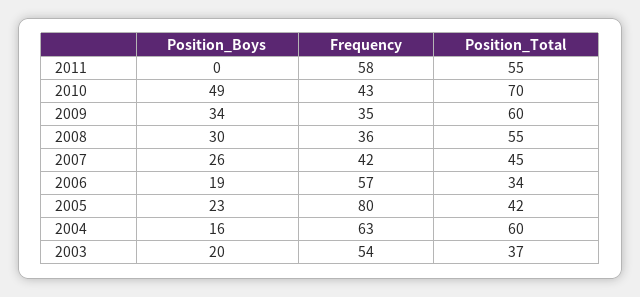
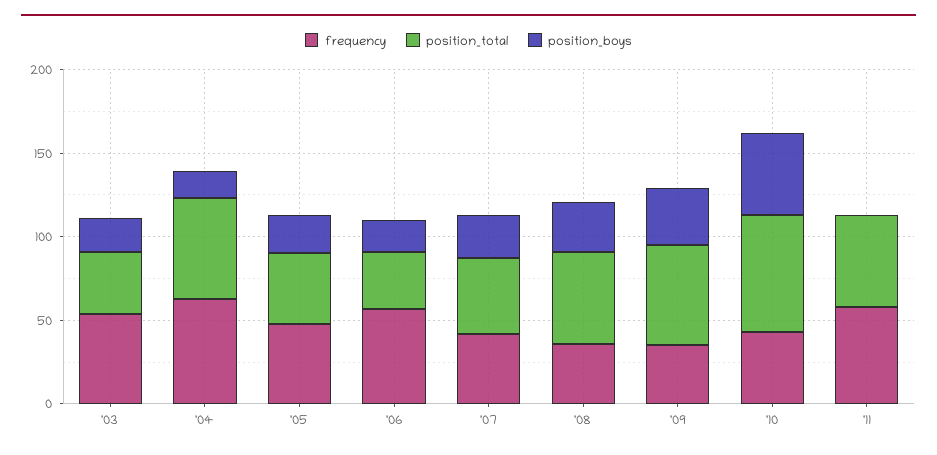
  {
    "Position_Boys": {
      "2011": 0,
      "2010": 49,
      "2009": 34,
      "2008": 30,
      "2007": 26,
      "2006": 19,
      "2005": 23,
      "2004": 16,
      "2003": 20
    },
    "Frequency": {
      "2011": 58,
      "2010": 43,
      "2009": 35,
      "2008": 36,
      "2007": 42,
      "2006": 57,
-     "2005": 80,
+     "2005": 50,
      "2004": 63,
      "2003": 54
    },
    "Position_Total": {
      "2011": 55,
      "2010": 70,
      "2009": 60,
      "2008": 55,
      "2007": 45,
      "2006": 34,
      "2005": 42,
      "2004": 60,
      "2003": 37
    }
  }

